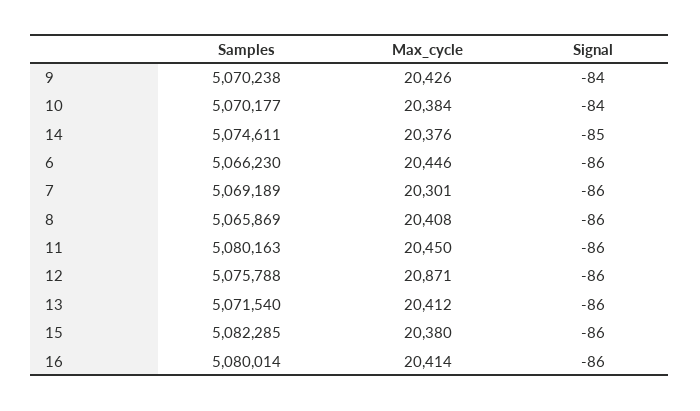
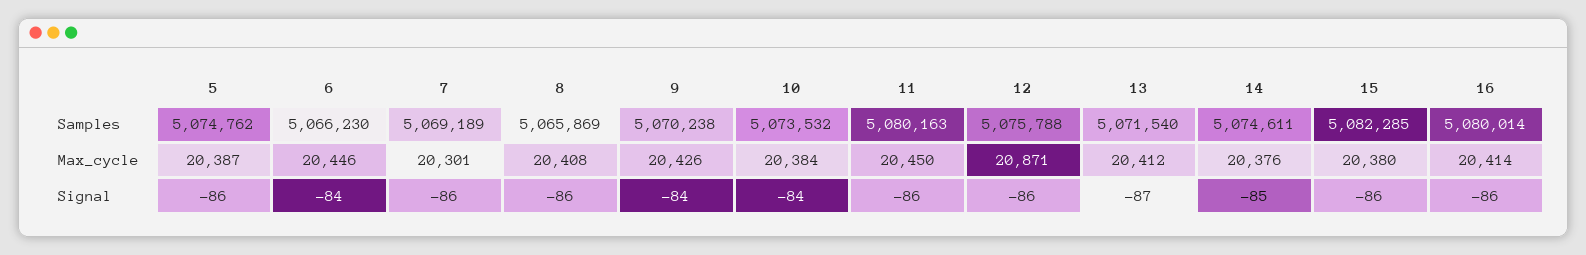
  {
    "Samples": {
      "9": 5070238,
-     "10": 5070177,
+     "10": 5073532,
      "14": 5074611,
      "6": 5066230,
      "7": 5069189,
      "8": 5065869,
      "11": 5080163,
      "12": 5075788,
      "13": 5071540,
      "15": 5082285,
-     "16": 5080014
+     "16": 5080014,
+     "5": 5074762
    },
    "Max_cycle": {
      "9": 20426,
      "10": 20384,
      "14": 20376,
      "6": 20446,
      "7": 20301,
      "8": 20408,
      "11": 20450,
      "12": 20871,
      "13": 20412,
      "15": 20380,
-     "16": 20414
+     "16": 20414,
+     "5": 20387
    },
    "Signal": {
      "9": -84,
      "10": -84,
      "14": -85,
-     "6": -86,
+     "6": -84,
      "7": -86,
      "8": -86,
      "11": -86,
      "12": -86,
-     "13": -86,
+     "13": -87,
      "15": -86,
-     "16": -86
+     "16": -86,
+     "5": -86
    }
  }

